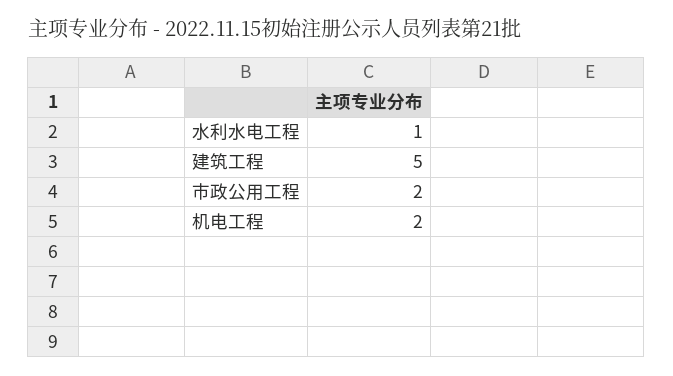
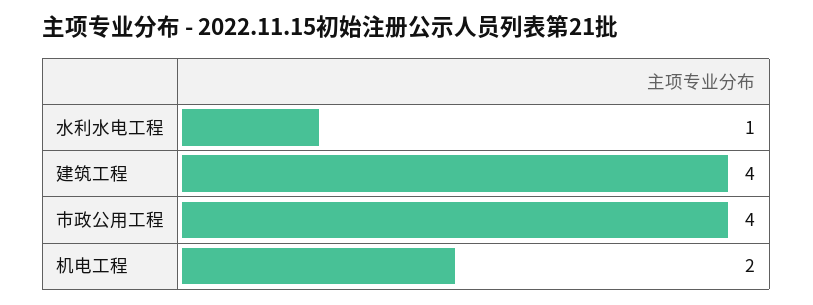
  {
    "水利水电工程": 1,
-   "建筑工程": 5,
+   "建筑工程": 4,
-   "市政公用工程": 2,
+   "市政公用工程": 4,
    "机电工程": 2
  }

